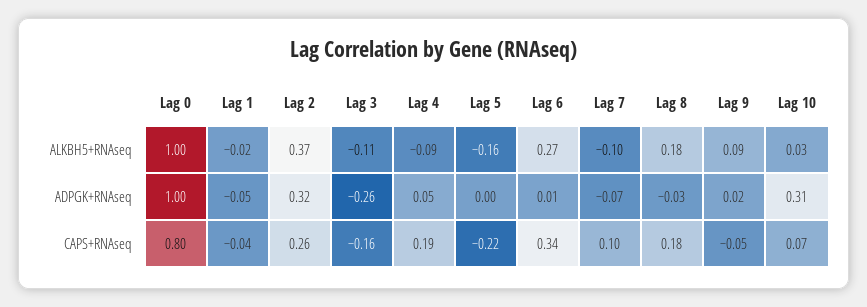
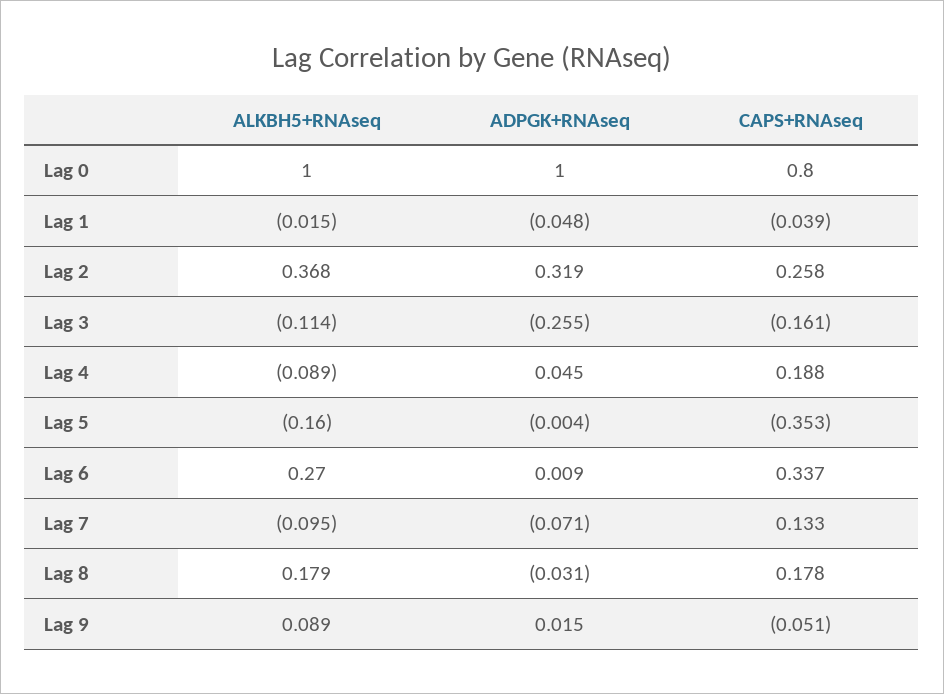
  {
    "Lag 0": {
      "ALKBH5+RNAseq": 1,
      "ADPGK+RNAseq": 1,
      "CAPS+RNAseq": 0.8
    },
    "Lag 1": {
      "ALKBH5+RNAseq": -0.015,
      "ADPGK+RNAseq": -0.048,
      "CAPS+RNAseq": -0.039
    },
    "Lag 2": {
      "ALKBH5+RNAseq": 0.368,
      "ADPGK+RNAseq": 0.319,
      "CAPS+RNAseq": 0.258
    },
    "Lag 3": {
      "ALKBH5+RNAseq": -0.114,
      "ADPGK+RNAseq": -0.255,
      "CAPS+RNAseq": -0.161
    },
    "Lag 4": {
      "ALKBH5+RNAseq": -0.089,
      "ADPGK+RNAseq": 0.045,
      "CAPS+RNAseq": 0.188
    },
    "Lag 5": {
      "ALKBH5+RNAseq": -0.16,
      "ADPGK+RNAseq": -0.004,
-     "CAPS+RNAseq": -0.22
+     "CAPS+RNAseq": -0.353
    },
    "Lag 6": {
      "ALKBH5+RNAseq": 0.27,
      "ADPGK+RNAseq": 0.009,
      "CAPS+RNAseq": 0.337
    },
    "Lag 7": {
      "ALKBH5+RNAseq": -0.095,
      "ADPGK+RNAseq": -0.071,
-     "CAPS+RNAseq": 0.1
+     "CAPS+RNAseq": 0.133
    },
    "Lag 8": {
      "ALKBH5+RNAseq": 0.179,
      "ADPGK+RNAseq": -0.031,
      "CAPS+RNAseq": 0.178
    },
    "Lag 9": {
      "ALKBH5+RNAseq": 0.089,
      "ADPGK+RNAseq": 0.015,
      "CAPS+RNAseq": -0.051
-   },
+   }
-   "Lag 10": {
-     "ALKBH5+RNAseq": 0.03,
-     "ADPGK+RNAseq": 0.31,
-     "CAPS+RNAseq": 0.07
-   }
  }

